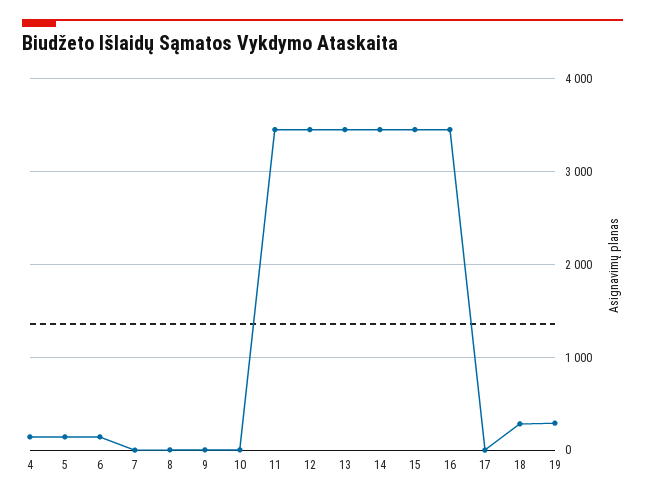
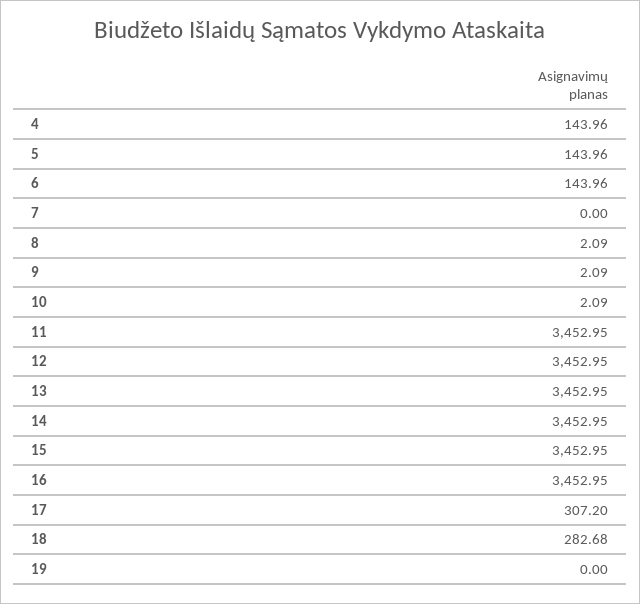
  {
    "4": 143.96,
    "5": 143.96,
    "6": 143.96,
    "7": 0,
    "8": 2.09,
    "9": 2.09,
    "10": 2.09,
    "11": 3452.95,
    "12": 3452.95,
    "13": 3452.95,
    "14": 3452.95,
    "15": 3452.95,
    "16": 3452.95,
-   "17": 0,
+   "17": 307.2,
    "18": 282.68,
-   "19": 300
+   "19": 0
  }

